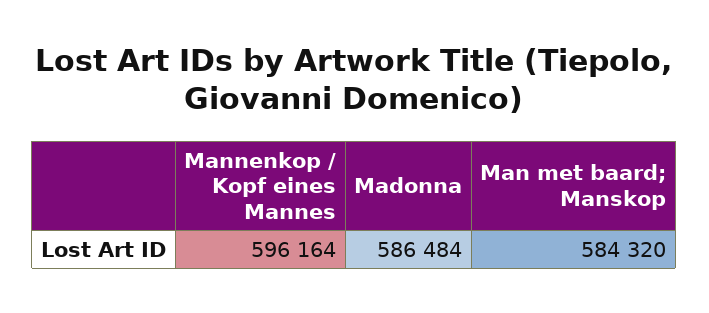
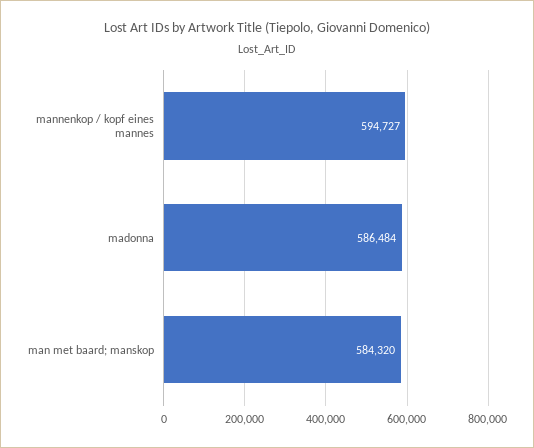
  {
-   "Mannenkop / Kopf eines Mannes": 596164,
+   "Mannenkop / Kopf eines Mannes": 594727,
    "Madonna": 586484,
    "Man met baard; Manskop": 584320
  }

